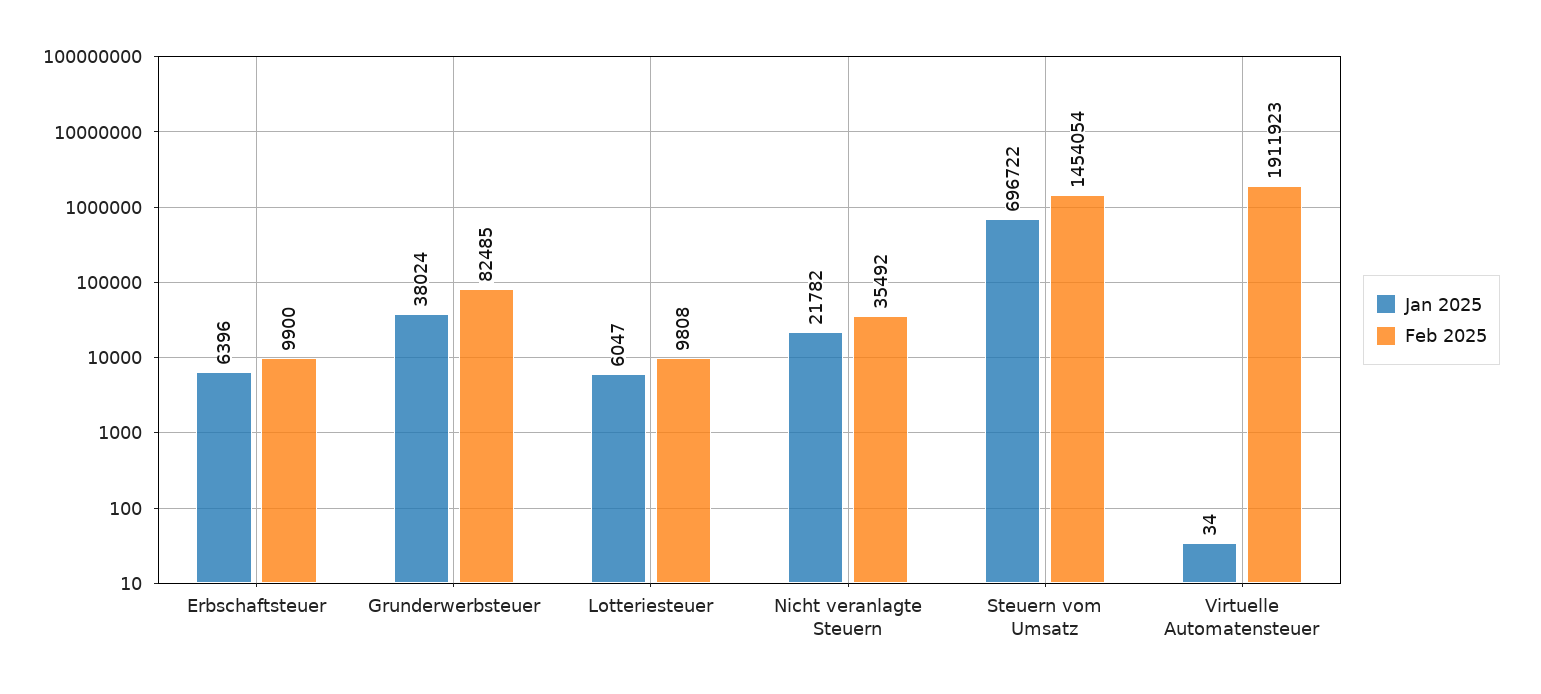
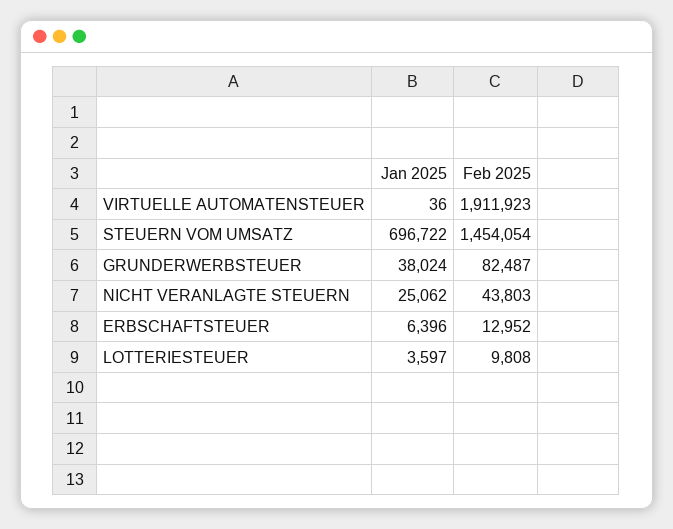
  {
    "Jan 2025": {
      "Erbschaftsteuer": 6396,
      "Grunderwerbsteuer": 38024,
-     "Lotteriesteuer": 6047,
+     "Lotteriesteuer": 3597,
-     "Nicht veranlagte Steuern": 21782,
+     "Nicht veranlagte Steuern": 25062,
      "Steuern vom Umsatz": 696722,
-     "Virtuelle Automatensteuer": 34
+     "Virtuelle Automatensteuer": 36
    },
    "Feb 2025": {
-     "Erbschaftsteuer": 9900,
+     "Erbschaftsteuer": 12952,
-     "Grunderwerbsteuer": 82485,
+     "Grunderwerbsteuer": 82487,
      "Lotteriesteuer": 9808,
-     "Nicht veranlagte Steuern": 35492,
+     "Nicht veranlagte Steuern": 43803,
      "Steuern vom Umsatz": 1454054,
      "Virtuelle Automatensteuer": 1911923
    }
  }

